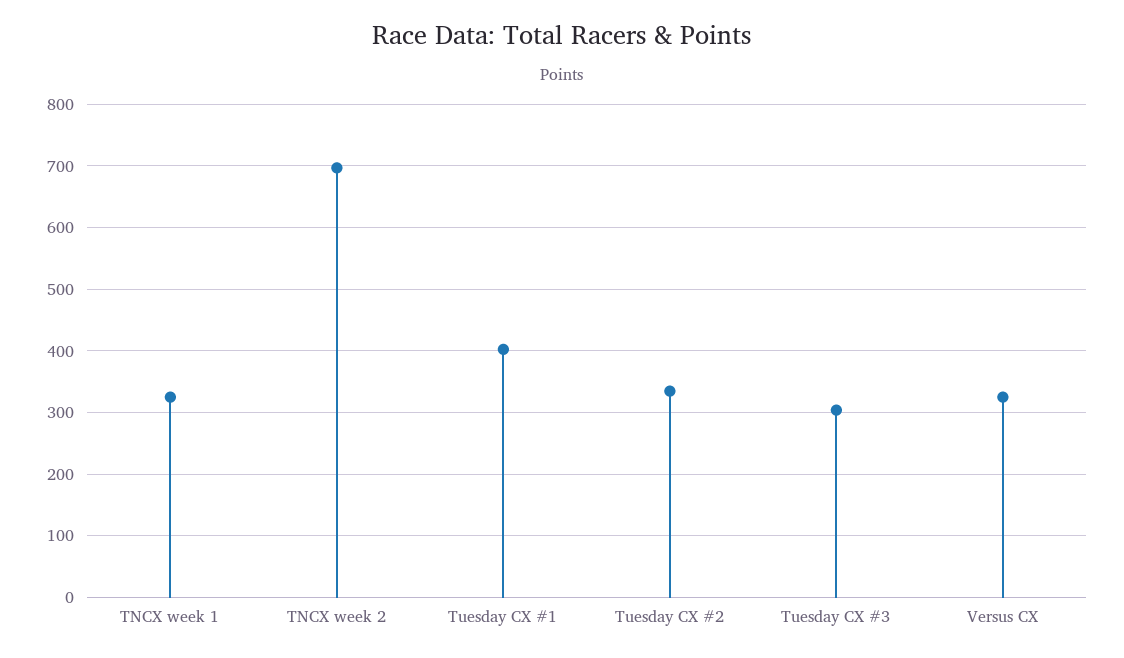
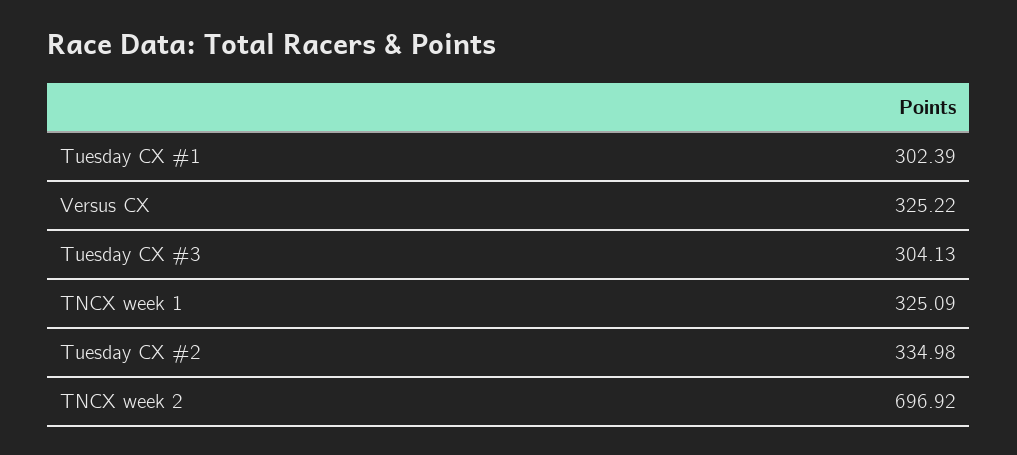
  {
    "TNCX week 1": 325.09,
    "TNCX week 2": 696.92,
-   "Tuesday CX #1": 400,
+   "Tuesday CX #1": 302.39,
    "Tuesday CX #2": 334.98,
    "Tuesday CX #3": 304.13,
    "Versus CX": 325.22
  }

